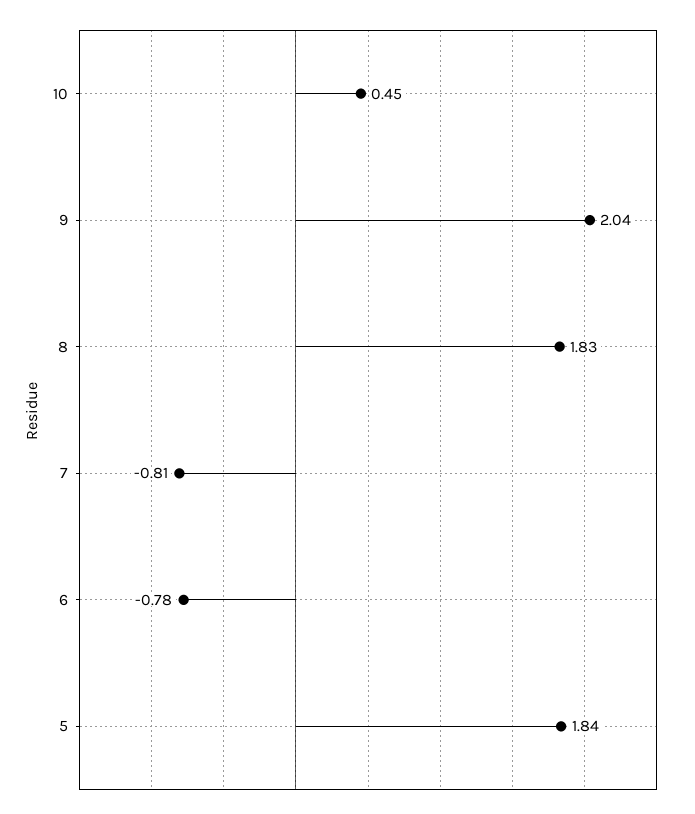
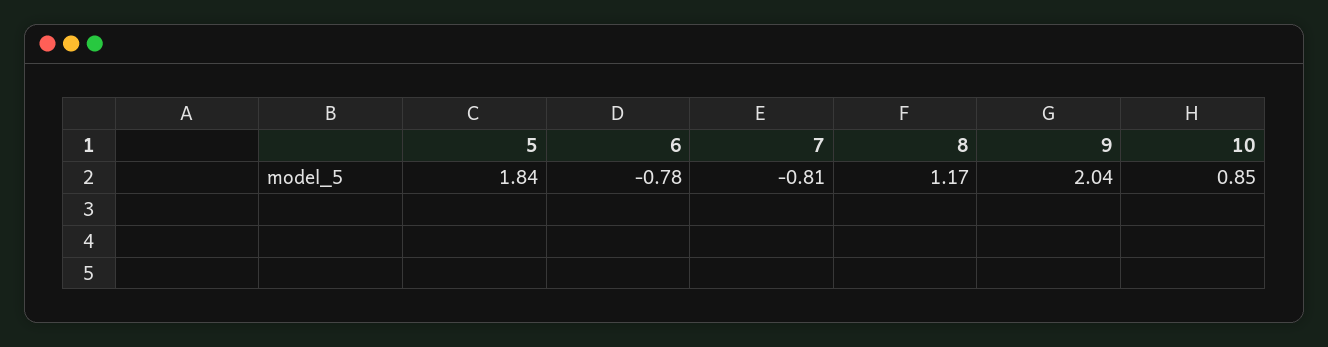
  {
-   "10": 0.45,
+   "10": 0.85,
    "9": 2.04,
-   "8": 1.83,
+   "8": 1.17,
    "7": -0.81,
    "6": -0.78,
    "5": 1.84
  }

